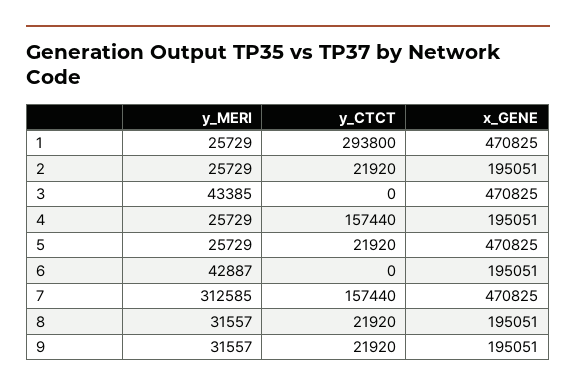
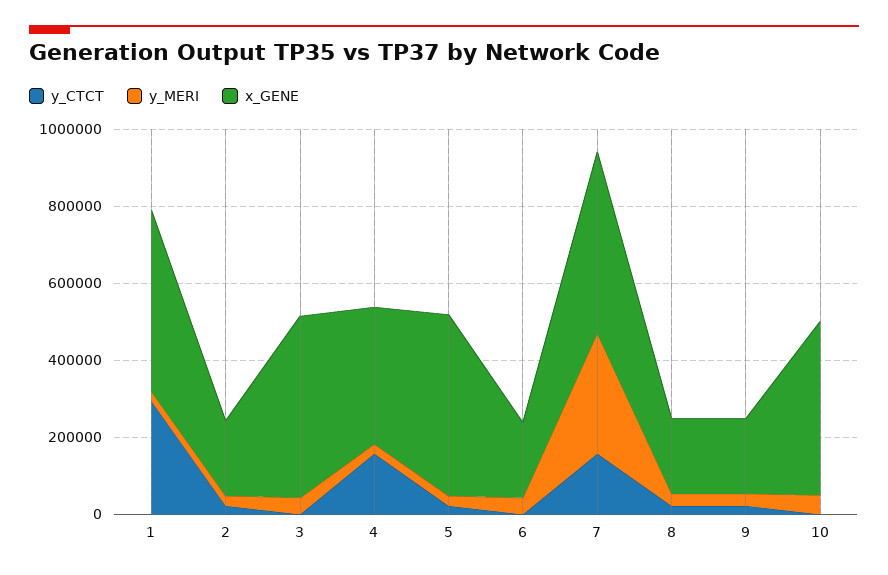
  {
    "y_MERI": {
      "1": 25729,
      "2": 25729,
      "3": 43385,
      "4": 25729,
      "5": 25729,
      "6": 42887,
      "7": 312585,
      "8": 31557,
-     "9": 31557
+     "9": 31557,
+     "10": 50000
    },
    "y_CTCT": {
      "1": 293800,
      "2": 21920,
      "3": 0,
      "4": 157440,
      "5": 21920,
      "6": 0,
      "7": 157440,
      "8": 21920,
-     "9": 21920
+     "9": 21920,
+     "10": 0
    },
    "x_GENE": {
      "1": 470825,
      "2": 195051,
      "3": 470825,
-     "4": 195051,
+     "4": 350000,
      "5": 470825,
      "6": 195051,
      "7": 470825,
      "8": 195051,
-     "9": 195051
+     "9": 195051,
+     "10": 450000
    }
  }

